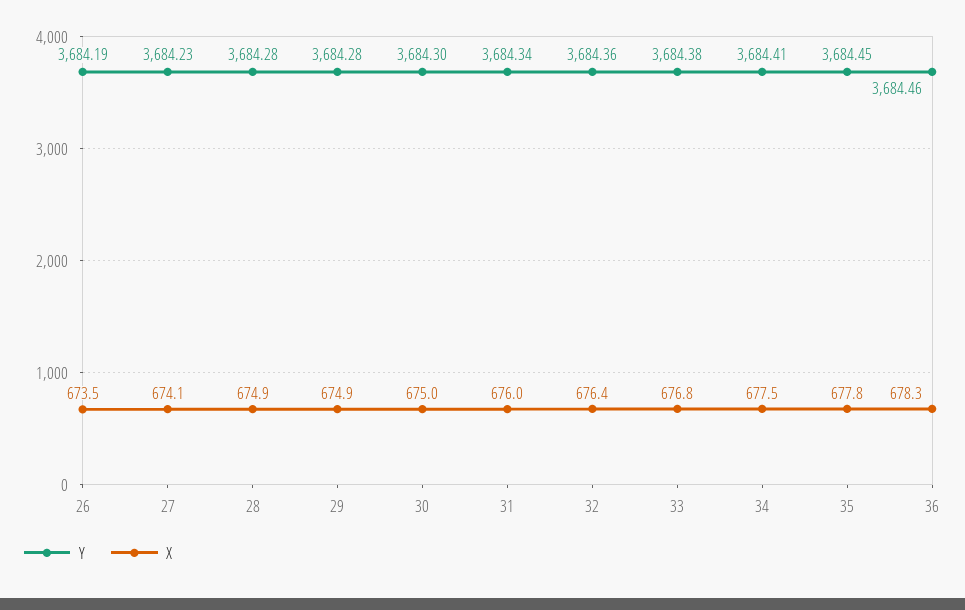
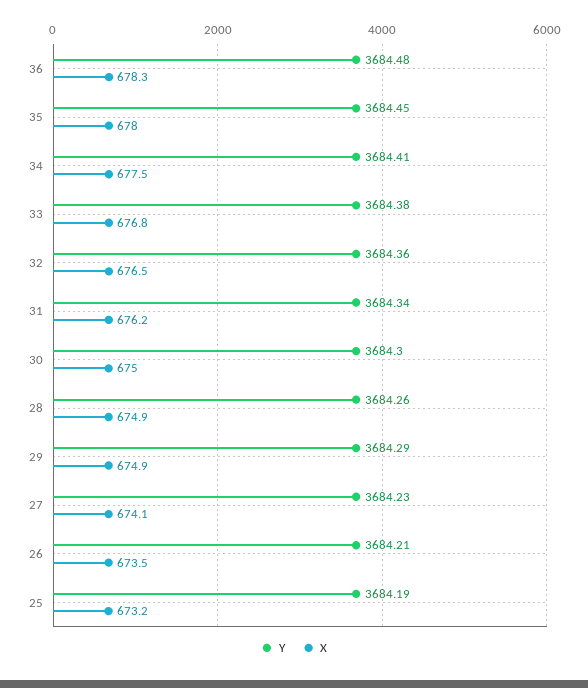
  {
    "Y": {
-     "26": 3684.19,
+     "26": 3684.21,
      "27": 3684.23,
-     "28": 3684.28,
+     "28": 3684.26,
-     "29": 3684.28,
+     "29": 3684.29,
      "30": 3684.3,
      "31": 3684.34,
      "32": 3684.36,
      "33": 3684.38,
      "34": 3684.41,
      "35": 3684.45,
-     "36": 3684.46
+     "36": 3684.48,
+     "25": 3684.19
    },
    "X": {
      "26": 673.5,
      "27": 674.1,
      "28": 674.9,
      "29": 674.9,
      "30": 675,
-     "31": 676,
+     "31": 676.2,
-     "32": 676.4,
+     "32": 676.5,
      "33": 676.8,
      "34": 677.5,
-     "35": 677.8,
+     "35": 678,
-     "36": 678.3
+     "36": 678.3,
+     "25": 673.2
    }
  }

